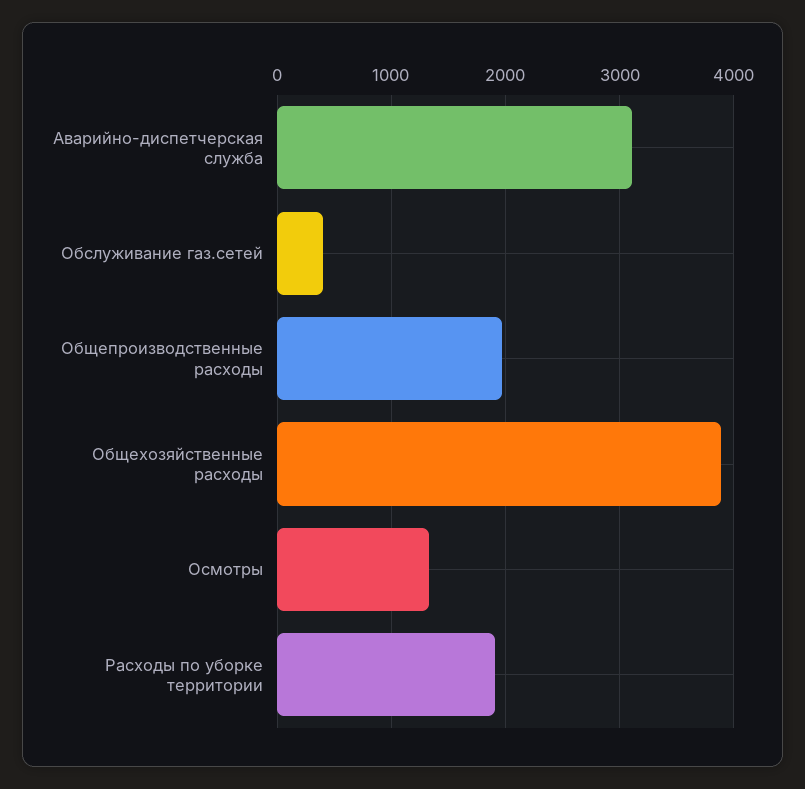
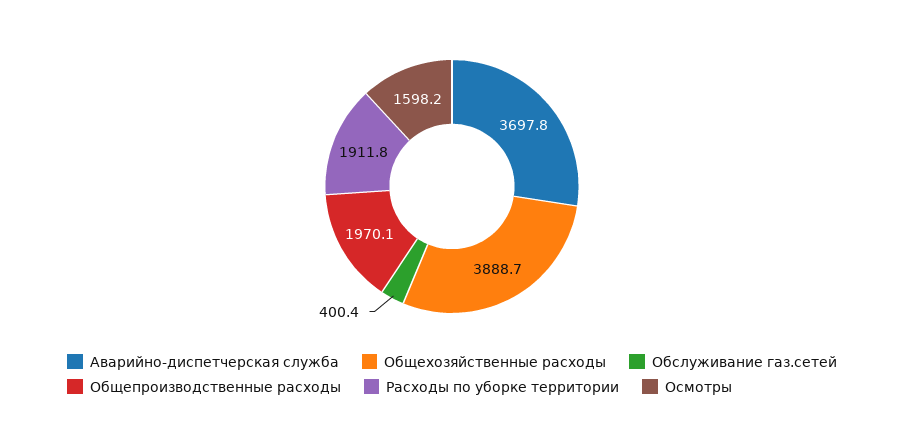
  {
-   "Аварийно-диспетчерская служба": 3100,
+   "Аварийно-диспетчерская служба": 3697.8,
    "Обслуживание газ.сетей": 400.4,
    "Общепроизводственные расходы": 1970.1,
    "Общехозяйственные расходы": 3888.7,
-   "Осмотры": 1300,
+   "Осмотры": 1598.2,
    "Расходы по уборке территории": 1911.8
  }

